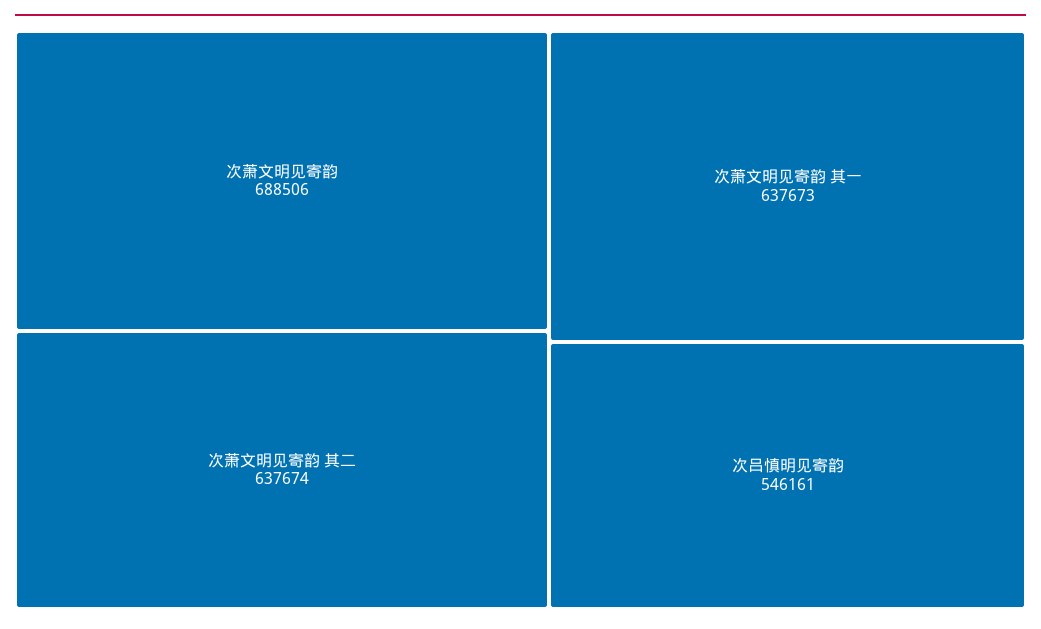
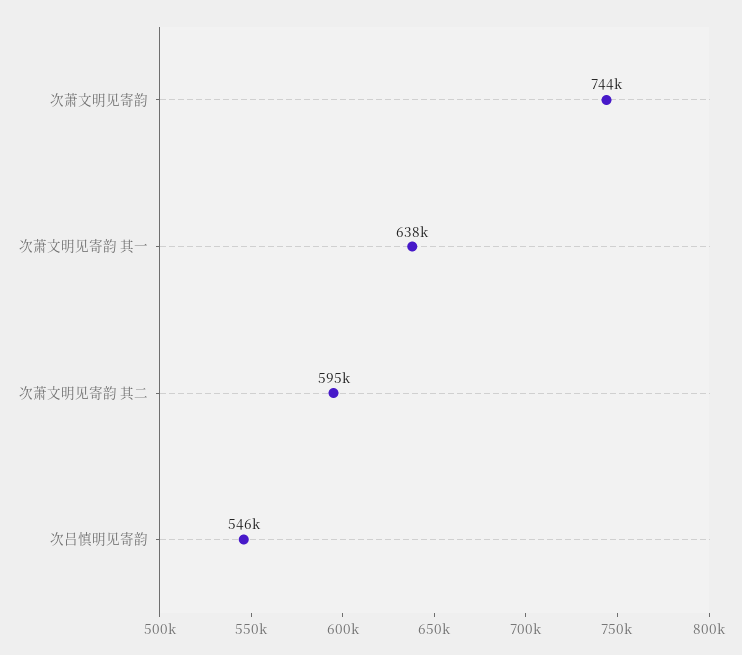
  {
-   "次萧文明见寄韵": 688506,
+   "次萧文明见寄韵": 744000,
-   "次萧文明见寄韵 其二": 637674,
+   "次萧文明见寄韵 其二": 595000,
    "次萧文明见寄韵 其一": 637673,
    "次吕慎明见寄韵": 546161
  }

